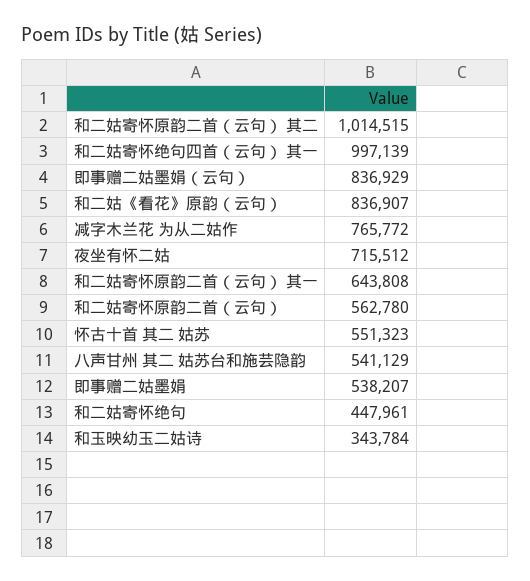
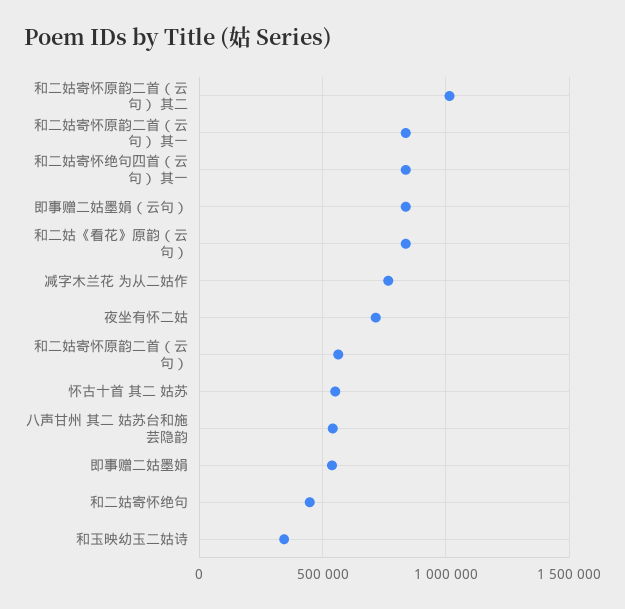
  {
    "和二姑寄怀原韵二首（云句） 其二": 1014515,
-   "和二姑寄怀绝句四首（云句） 其一": 997139,
+   "和二姑寄怀绝句四首（云句） 其一": 850000,
    "即事赠二姑墨娟（云句）": 836929,
    "和二姑《看花》原韵（云句）": 836907,
    "减字木兰花 为从二姑作": 765772,
    "夜坐有怀二姑": 715512,
-   "和二姑寄怀原韵二首（云句） 其一": 643808,
+   "和二姑寄怀原韵二首（云句） 其一": 850000,
    "和二姑寄怀原韵二首（云句）": 562780,
    "怀古十首 其二 姑苏": 551323,
    "八声甘州 其二 姑苏台和施芸隐韵": 541129,
    "即事赠二姑墨娟": 538207,
    "和二姑寄怀绝句": 447961,
    "和玉映幼玉二姑诗": 343784
  }

